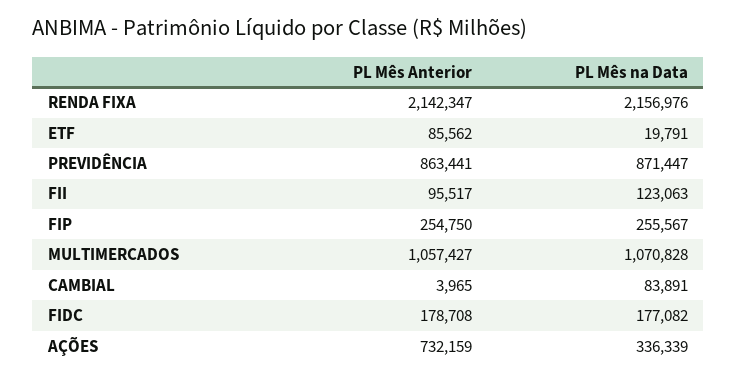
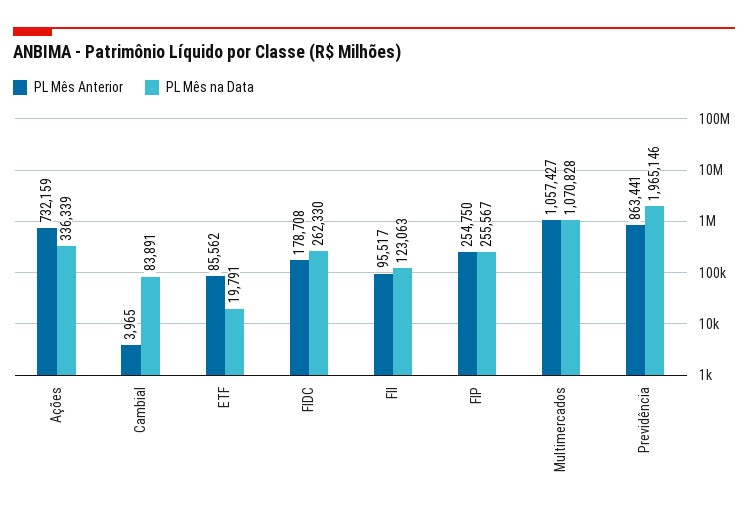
  {
    "PL Mês Anterior": {
-     "RENDA FIXA": 2142347,
      "ETF": 85562,
      "PREVIDÊNCIA": 863441,
      "FII": 95517,
      "FIP": 254750,
      "MULTIMERCADOS": 1057427,
      "CAMBIAL": 3965,
      "FIDC": 178708,
      "AÇÕES": 732159
    },
    "PL Mês na Data": {
-     "RENDA FIXA": 2156976,
      "ETF": 19791,
-     "PREVIDÊNCIA": 871447,
+     "PREVIDÊNCIA": 1965146,
      "FII": 123063,
      "FIP": 255567,
      "MULTIMERCADOS": 1070828,
      "CAMBIAL": 83891,
-     "FIDC": 177082,
+     "FIDC": 262330,
      "AÇÕES": 336339
    }
  }

